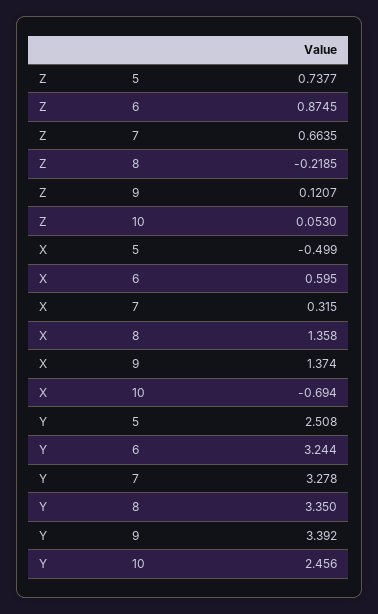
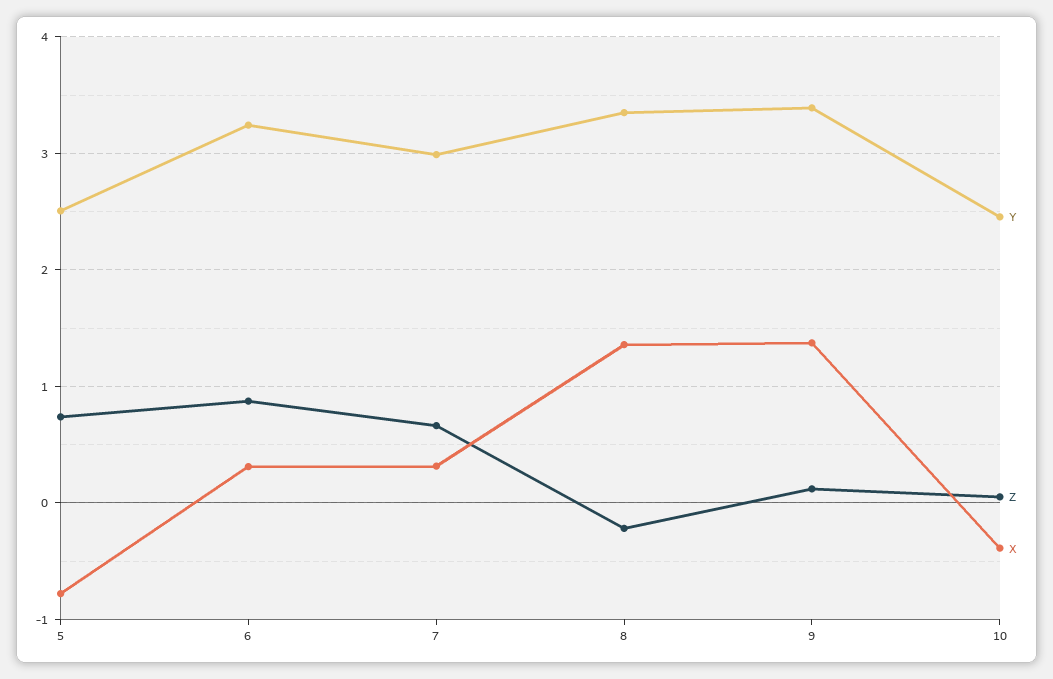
  {
    "Z": {
      "5": 0.7377,
      "6": 0.8745,
      "7": 0.6635,
      "8": -0.2185,
      "9": 0.1207,
      "10": 0.053
    },
    "X": {
-     "5": -0.499,
+     "5": -0.8,
-     "6": 0.595,
+     "6": 0.3,
      "7": 0.315,
      "8": 1.358,
      "9": 1.374,
-     "10": -0.694
+     "10": -0.4
    },
    "Y": {
      "5": 2.508,
      "6": 3.244,
-     "7": 3.278,
+     "7": 3,
      "8": 3.35,
      "9": 3.392,
      "10": 2.456
    }
  }

